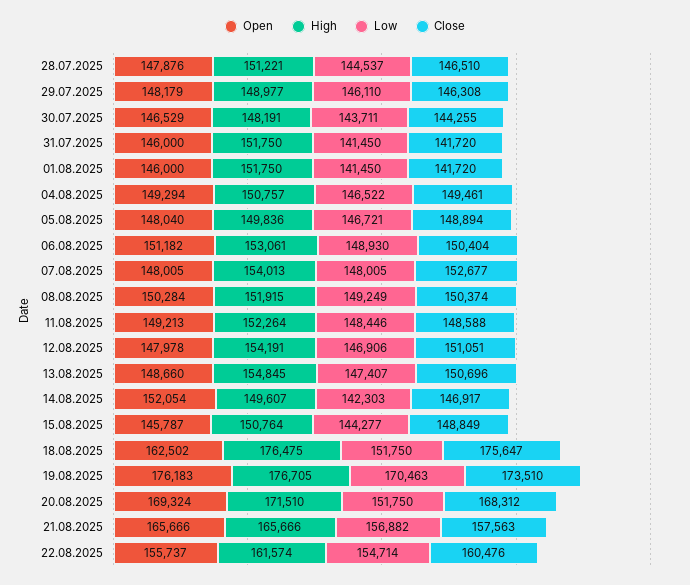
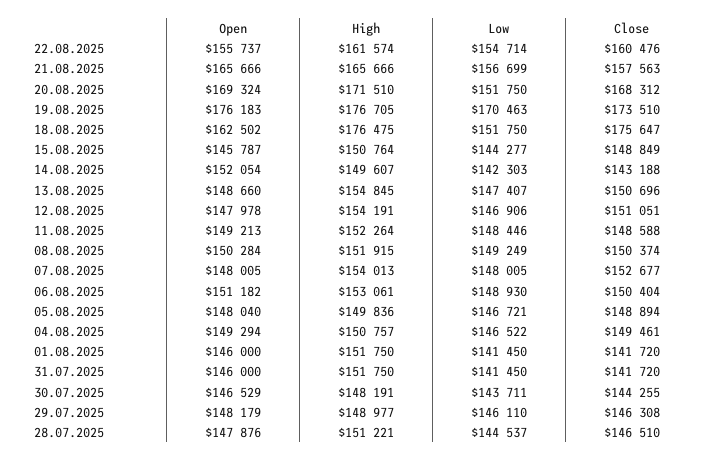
  {
    "Open": {
      "28.07.2025": 147876,
      "29.07.2025": 148179,
      "30.07.2025": 146529,
      "31.07.2025": 146000,
      "01.08.2025": 146000,
      "04.08.2025": 149294,
      "05.08.2025": 148040,
      "06.08.2025": 151182,
      "07.08.2025": 148005,
      "08.08.2025": 150284,
      "11.08.2025": 149213,
      "12.08.2025": 147978,
      "13.08.2025": 148660,
      "14.08.2025": 152054,
      "15.08.2025": 145787,
      "18.08.2025": 162502,
      "19.08.2025": 176183,
      "20.08.2025": 169324,
      "21.08.2025": 165666,
      "22.08.2025": 155737
    },
    "High": {
      "28.07.2025": 151221,
      "29.07.2025": 148977,
      "30.07.2025": 148191,
      "31.07.2025": 151750,
      "01.08.2025": 151750,
      "04.08.2025": 150757,
      "05.08.2025": 149836,
      "06.08.2025": 153061,
      "07.08.2025": 154013,
      "08.08.2025": 151915,
      "11.08.2025": 152264,
      "12.08.2025": 154191,
      "13.08.2025": 154845,
      "14.08.2025": 149607,
      "15.08.2025": 150764,
      "18.08.2025": 176475,
      "19.08.2025": 176705,
      "20.08.2025": 171510,
      "21.08.2025": 165666,
      "22.08.2025": 161574
    },
    "Low": {
      "28.07.2025": 144537,
      "29.07.2025": 146110,
      "30.07.2025": 143711,
      "31.07.2025": 141450,
      "01.08.2025": 141450,
      "04.08.2025": 146522,
      "05.08.2025": 146721,
      "06.08.2025": 148930,
      "07.08.2025": 148005,
      "08.08.2025": 149249,
      "11.08.2025": 148446,
      "12.08.2025": 146906,
      "13.08.2025": 147407,
      "14.08.2025": 142303,
      "15.08.2025": 144277,
      "18.08.2025": 151750,
      "19.08.2025": 170463,
      "20.08.2025": 151750,
-     "21.08.2025": 156882,
+     "21.08.2025": 156699,
      "22.08.2025": 154714
    },
    "Close": {
      "28.07.2025": 146510,
      "29.07.2025": 146308,
      "30.07.2025": 144255,
      "31.07.2025": 141720,
      "01.08.2025": 141720,
      "04.08.2025": 149461,
      "05.08.2025": 148894,
      "06.08.2025": 150404,
      "07.08.2025": 152677,
      "08.08.2025": 150374,
      "11.08.2025": 148588,
      "12.08.2025": 151051,
      "13.08.2025": 150696,
-     "14.08.2025": 146917,
+     "14.08.2025": 143188,
      "15.08.2025": 148849,
      "18.08.2025": 175647,
      "19.08.2025": 173510,
      "20.08.2025": 168312,
      "21.08.2025": 157563,
      "22.08.2025": 160476
    }
  }

